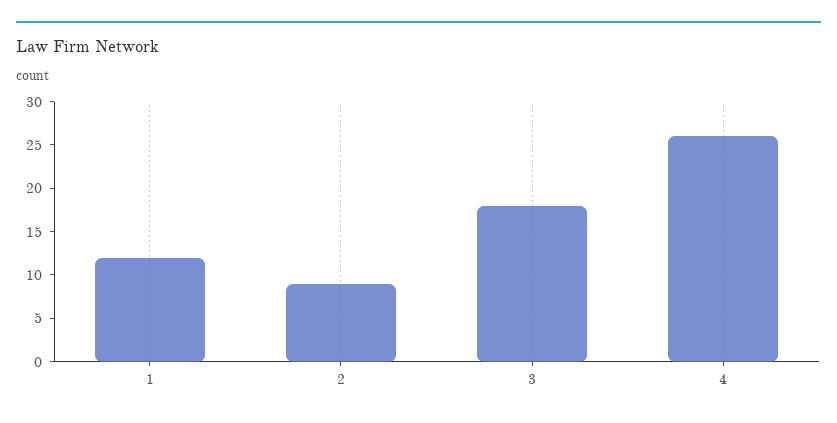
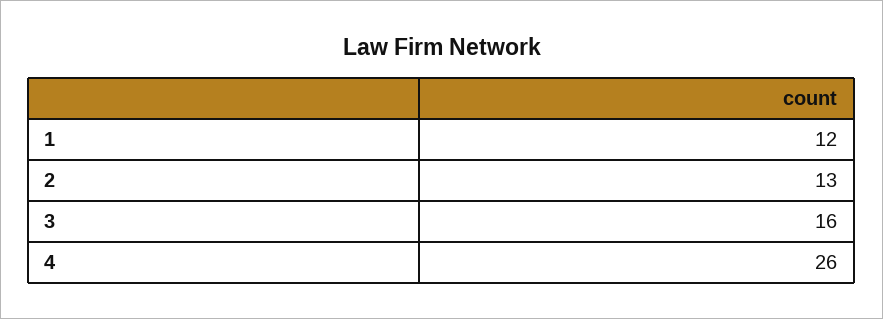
  {
    "1": 12,
-   "2": 9,
+   "2": 13,
-   "3": 18,
+   "3": 16,
    "4": 26
  }

